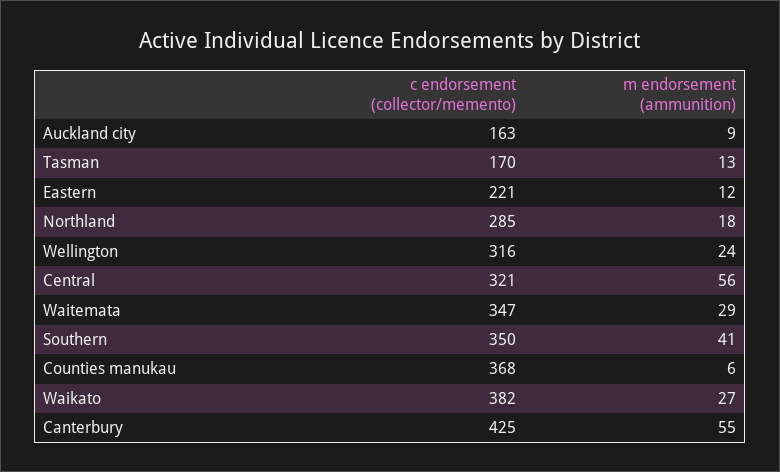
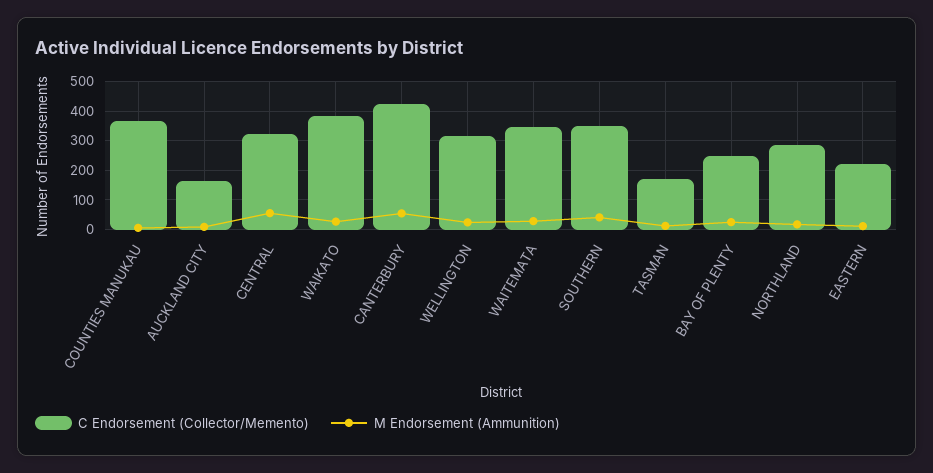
  {
    "c endorsement (collector/memento)": {
      "Auckland city": 163,
      "Tasman": 170,
      "Eastern": 221,
      "Northland": 285,
      "Wellington": 316,
      "Central": 321,
      "Waitemata": 347,
      "Southern": 350,
      "Counties manukau": 368,
      "Waikato": 382,
-     "Canterbury": 425
+     "Canterbury": 425,
+     "BAY OF PLENTY": 250
    },
    "m endorsement (ammunition)": {
      "Auckland city": 9,
      "Tasman": 13,
      "Eastern": 12,
      "Northland": 18,
      "Wellington": 24,
      "Central": 56,
      "Waitemata": 29,
      "Southern": 41,
      "Counties manukau": 6,
      "Waikato": 27,
-     "Canterbury": 55
+     "Canterbury": 55,
+     "BAY OF PLENTY": 25
    }
  }

